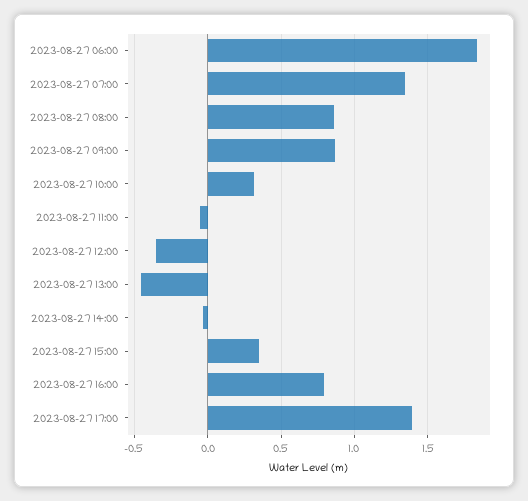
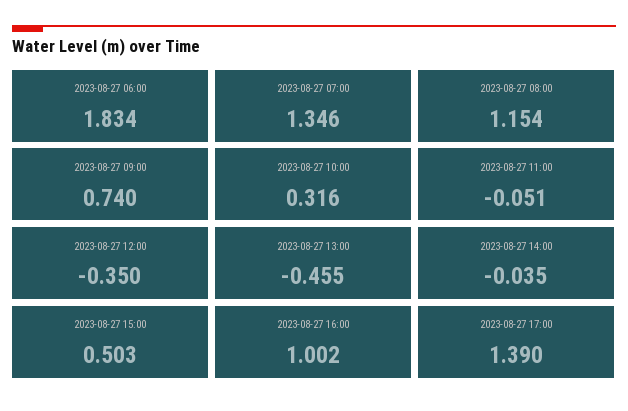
  {
    "2023-08-27 06:00": 1.834,
    "2023-08-27 07:00": 1.346,
-   "2023-08-27 08:00": 0.85,
+   "2023-08-27 08:00": 1.154,
-   "2023-08-27 09:00": 0.85,
+   "2023-08-27 09:00": 0.74,
    "2023-08-27 10:00": 0.316,
    "2023-08-27 11:00": -0.051,
    "2023-08-27 12:00": -0.35,
    "2023-08-27 13:00": -0.455,
    "2023-08-27 14:00": -0.035,
-   "2023-08-27 15:00": 0.35,
+   "2023-08-27 15:00": 0.503,
-   "2023-08-27 16:00": 0.8,
+   "2023-08-27 16:00": 1.002,
    "2023-08-27 17:00": 1.39
  }

